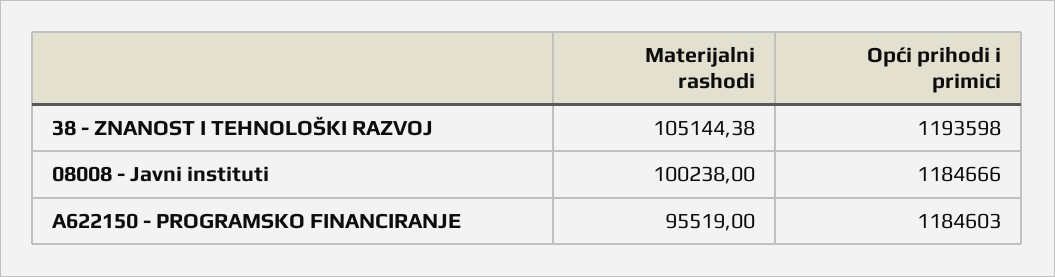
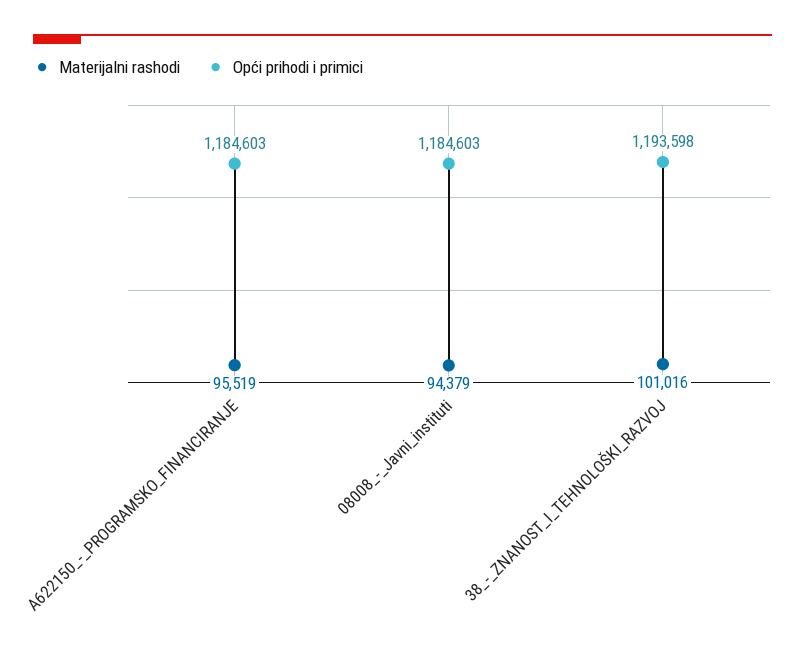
  {
    "Materijalni rashodi": {
-     "38 - ZNANOST I TEHNOLOŠKI RAZVOJ": 105144.38,
+     "38 - ZNANOST I TEHNOLOŠKI RAZVOJ": 101016,
-     "08008 - Javni instituti": 100238,
+     "08008 - Javni instituti": 94379,
      "A622150 - PROGRAMSKO FINANCIRANJE": 95519
    },
    "Opći prihodi i primici": {
      "38 - ZNANOST I TEHNOLOŠKI RAZVOJ": 1193598,
-     "08008 - Javni instituti": 1184666,
+     "08008 - Javni instituti": 1184603,
      "A622150 - PROGRAMSKO FINANCIRANJE": 1184603
    }
  }

